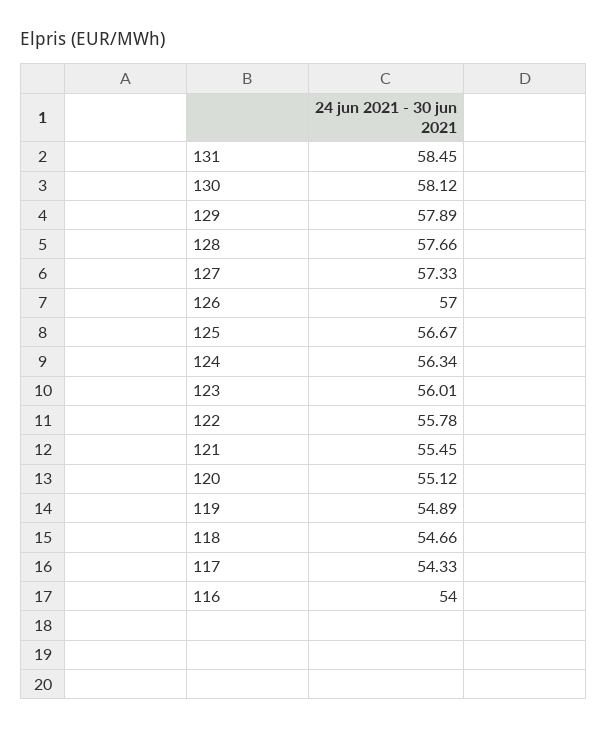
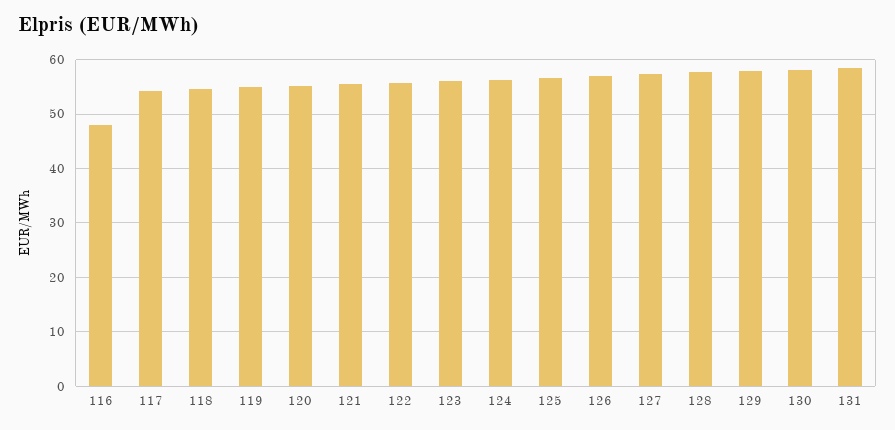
  {
    "131": 58.45,
    "130": 58.12,
    "129": 57.89,
    "128": 57.66,
    "127": 57.33,
    "126": 57,
    "125": 56.67,
    "124": 56.34,
    "123": 56.01,
    "122": 55.78,
    "121": 55.45,
    "120": 55.12,
    "119": 54.89,
    "118": 54.66,
    "117": 54.33,
-   "116": 54
+   "116": 48
  }

